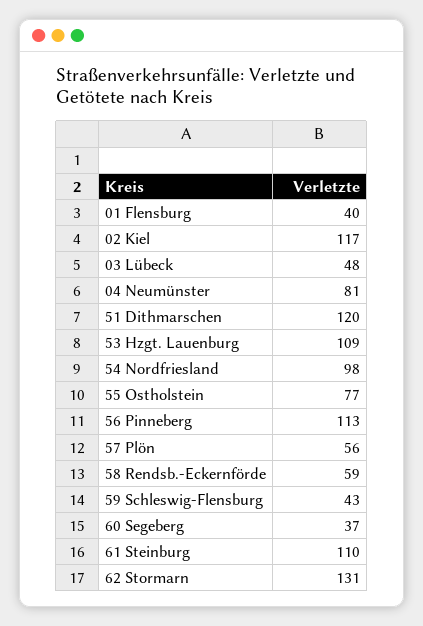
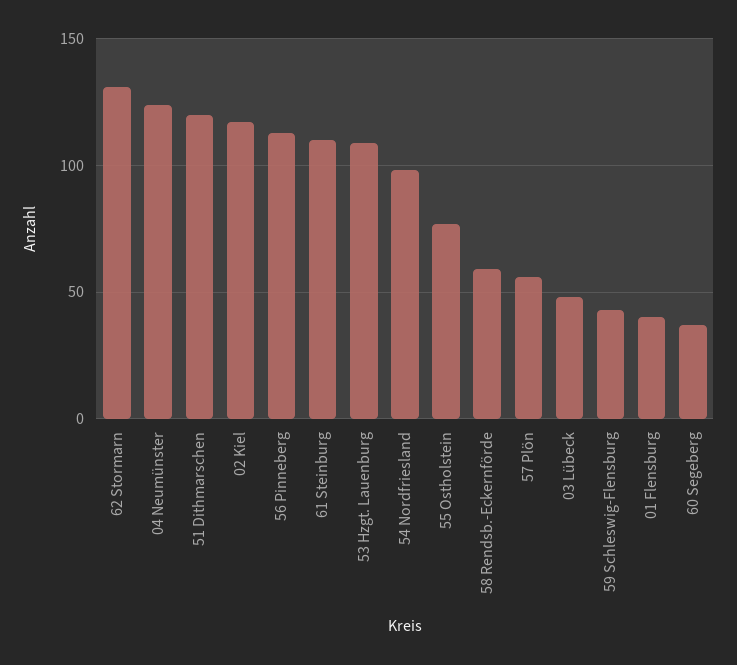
  {
    "01 Flensburg": 40,
    "02 Kiel": 117,
    "03 Lübeck": 48,
-   "04 Neumünster": 81,
+   "04 Neumünster": 125,
    "51 Dithmarschen": 120,
    "53 Hzgt. Lauenburg": 109,
    "54 Nordfriesland": 98,
    "55 Ostholstein": 77,
    "56 Pinneberg": 113,
    "57 Plön": 56,
    "58 Rendsb.-Eckernförde": 59,
    "59 Schleswig-Flensburg": 43,
    "60 Segeberg": 37,
    "61 Steinburg": 110,
    "62 Stormarn": 131
  }

